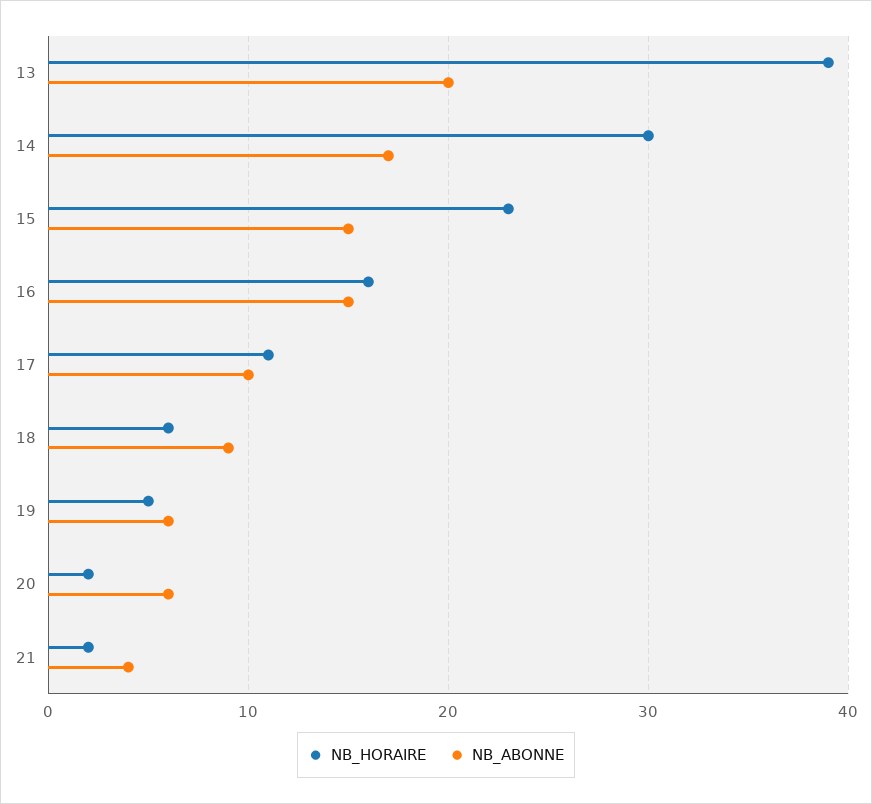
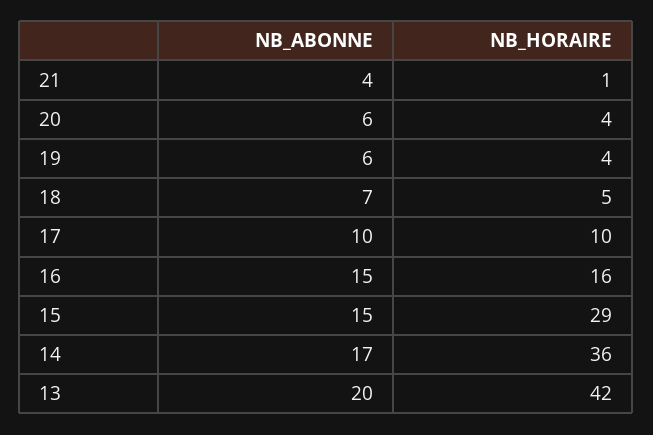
  {
    "NB_HORAIRE": {
-     "13": 39,
+     "13": 42,
-     "14": 30,
+     "14": 36,
-     "15": 23,
+     "15": 29,
      "16": 16,
-     "17": 11,
+     "17": 10,
-     "18": 6,
+     "18": 5,
-     "19": 5,
+     "19": 4,
-     "20": 2,
+     "20": 4,
-     "21": 2
+     "21": 1
    },
    "NB_ABONNE": {
      "13": 20,
      "14": 17,
      "15": 15,
      "16": 15,
      "17": 10,
-     "18": 9,
+     "18": 7,
      "19": 6,
      "20": 6,
      "21": 4
    }
  }

